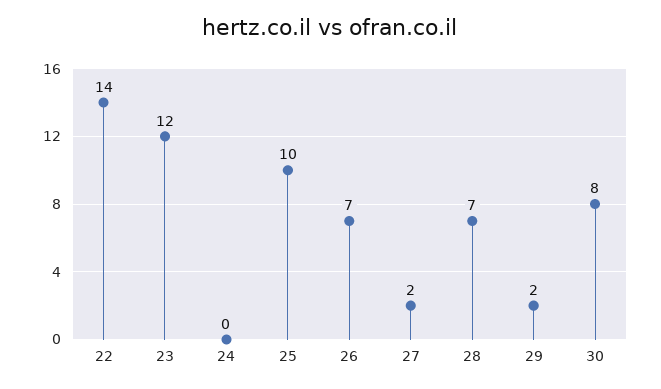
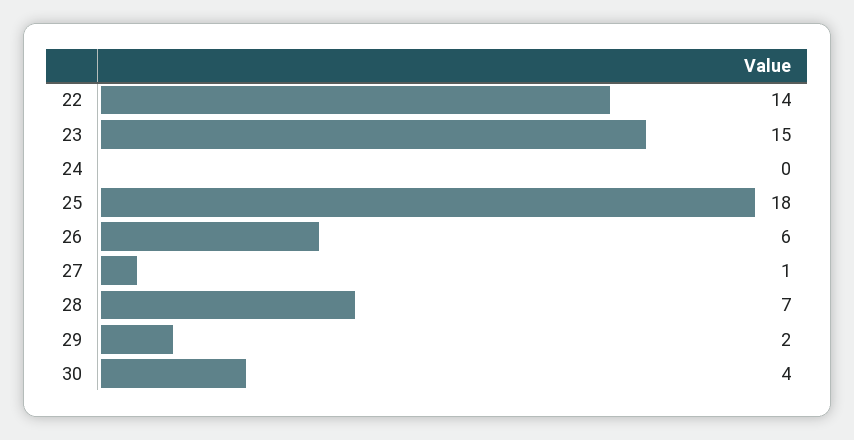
  {
    "22": 14,
-   "23": 12,
+   "23": 15,
    "24": 0,
-   "25": 10,
+   "25": 18,
-   "26": 7,
+   "26": 6,
-   "27": 2,
+   "27": 1,
    "28": 7,
    "29": 2,
-   "30": 8
+   "30": 4
  }

